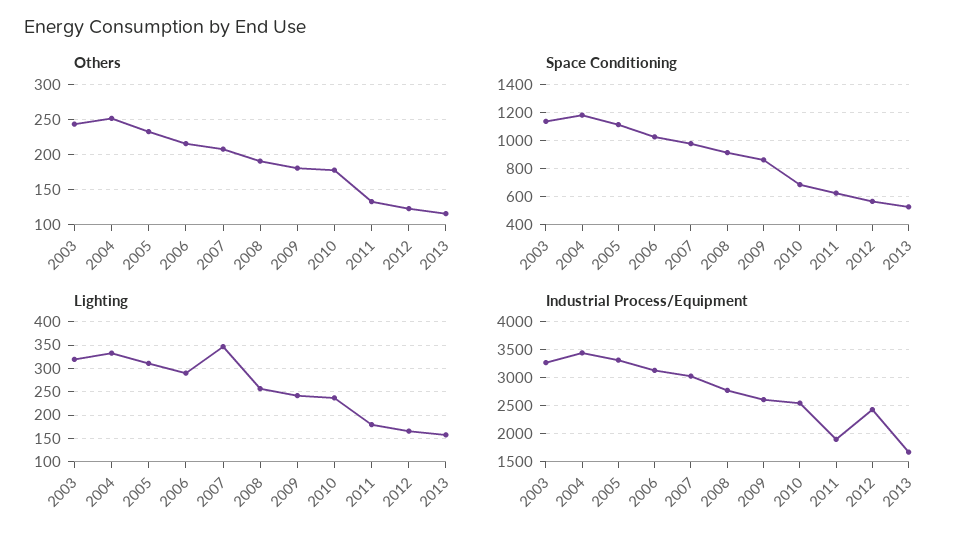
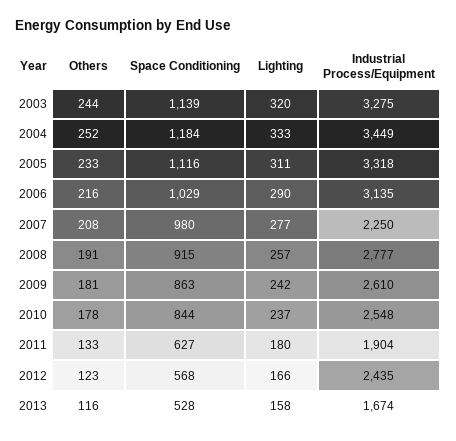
  {
    "Others": {
      "2003": 244,
      "2004": 252,
      "2005": 233,
      "2006": 216,
      "2007": 208,
      "2008": 191,
      "2009": 181,
      "2010": 178,
      "2011": 133,
      "2012": 123,
      "2013": 116
    },
    "Space Conditioning": {
      "2003": 1139,
      "2004": 1184,
      "2005": 1116,
      "2006": 1029,
      "2007": 980,
      "2008": 915,
      "2009": 863,
-     "2010": 700,
+     "2010": 844,
      "2011": 627,
      "2012": 568,
      "2013": 528
    },
    "Lighting": {
      "2003": 320,
      "2004": 333,
      "2005": 311,
      "2006": 290,
-     "2007": 350,
+     "2007": 277,
      "2008": 257,
      "2009": 242,
      "2010": 237,
      "2011": 180,
      "2012": 166,
      "2013": 158
    },
    "Industrial Process/Equipment": {
      "2003": 3275,
      "2004": 3449,
      "2005": 3318,
      "2006": 3135,
-     "2007": 3000,
+     "2007": 2250,
      "2008": 2777,
      "2009": 2610,
      "2010": 2548,
      "2011": 1904,
      "2012": 2435,
      "2013": 1674
    }
  }

